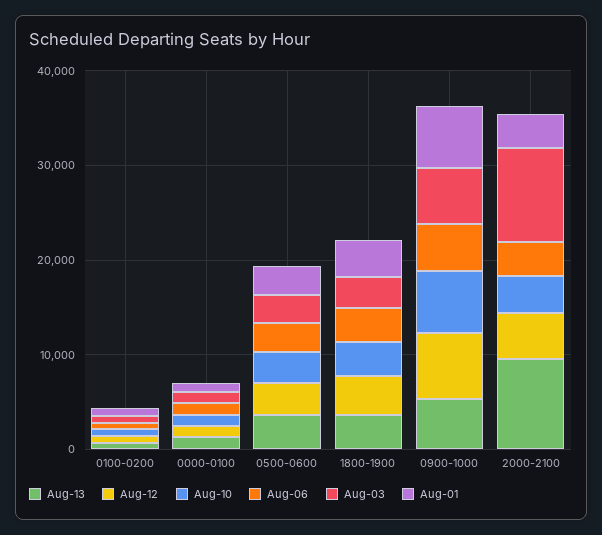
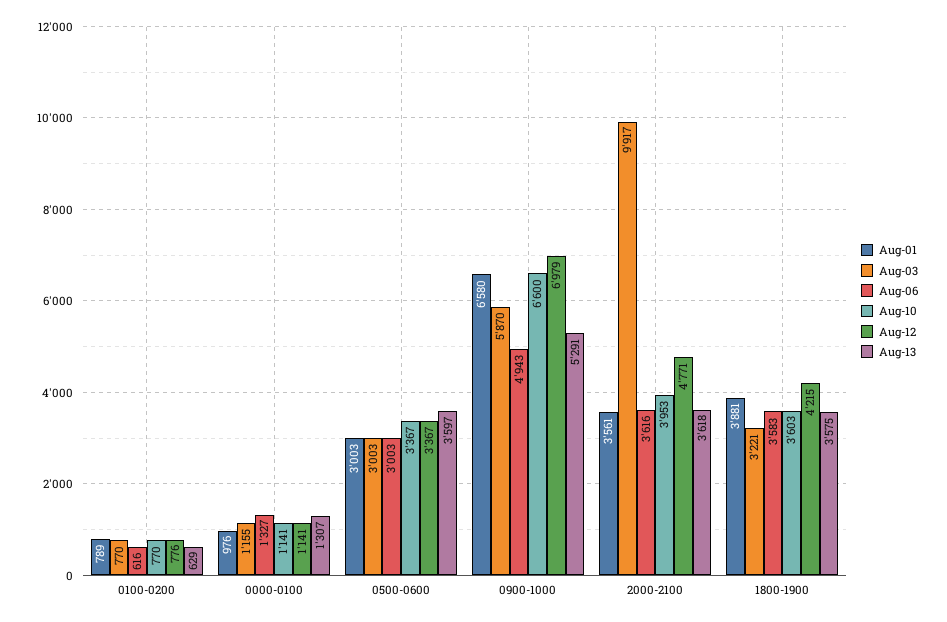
  {
    "Aug-13": {
      "0100-0200": 629,
      "0000-0100": 1307,
      "0500-0600": 3597,
      "1800-1900": 3575,
      "0900-1000": 5291,
-     "2000-2100": 10000
+     "2000-2100": 3618
    },
    "Aug-12": {
      "0100-0200": 776,
      "0000-0100": 1141,
      "0500-0600": 3367,
      "1800-1900": 4215,
      "0900-1000": 6979,
      "2000-2100": 4771
    },
    "Aug-10": {
      "0100-0200": 770,
      "0000-0100": 1141,
      "0500-0600": 3367,
      "1800-1900": 3603,
      "0900-1000": 6600,
      "2000-2100": 3953
    },
    "Aug-06": {
      "0100-0200": 616,
      "0000-0100": 1327,
      "0500-0600": 3003,
      "1800-1900": 3583,
      "0900-1000": 4943,
      "2000-2100": 3616
    },
    "Aug-03": {
      "0100-0200": 770,
      "0000-0100": 1155,
      "0500-0600": 3003,
      "1800-1900": 3221,
      "0900-1000": 5870,
      "2000-2100": 9917
    },
    "Aug-01": {
      "0100-0200": 789,
      "0000-0100": 976,
      "0500-0600": 3003,
      "1800-1900": 3881,
      "0900-1000": 6580,
      "2000-2100": 3561
    }
  }

